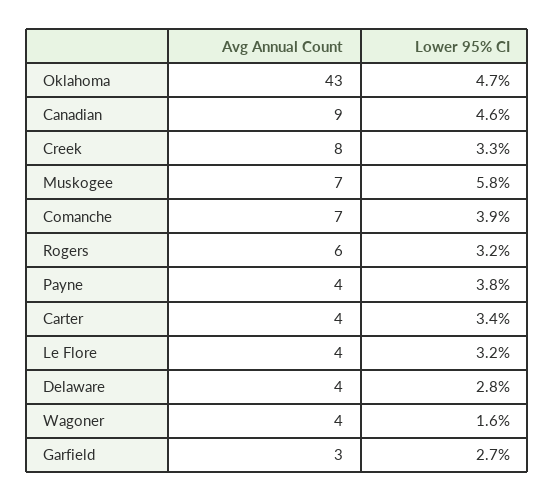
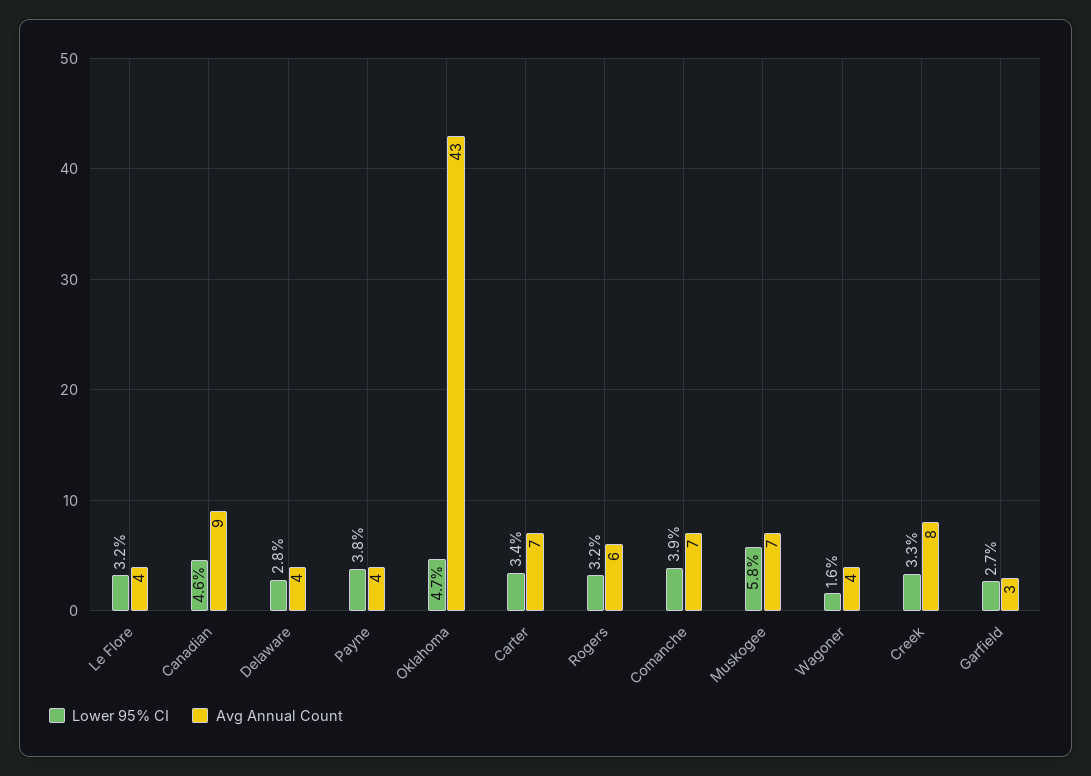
  {
    "Avg Annual Count": {
      "Oklahoma": 43,
      "Canadian": 9,
      "Creek": 8,
      "Muskogee": 7,
      "Comanche": 7,
      "Rogers": 6,
      "Payne": 4,
-     "Carter": 4,
+     "Carter": 7,
      "Le Flore": 4,
      "Delaware": 4,
      "Wagoner": 4,
      "Garfield": 3
    },
    "Lower 95% CI": {
      "Oklahoma": 4.7,
      "Canadian": 4.6,
      "Creek": 3.3,
      "Muskogee": 5.8,
      "Comanche": 3.9,
      "Rogers": 3.2,
      "Payne": 3.8,
      "Carter": 3.4,
      "Le Flore": 3.2,
      "Delaware": 2.8,
      "Wagoner": 1.6,
      "Garfield": 2.7
    }
  }

